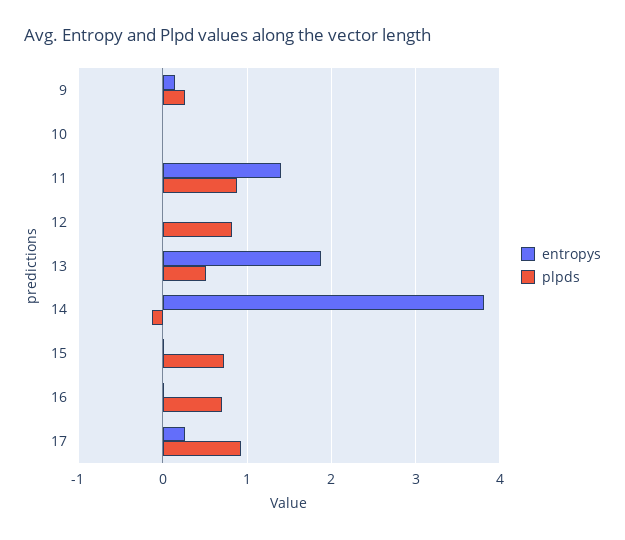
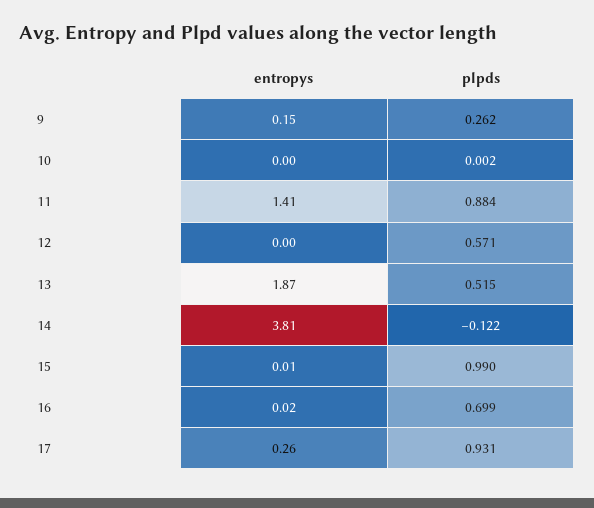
  {
    "entropys": {
      "9": 0.15,
      "10": 0,
      "11": 1.41,
      "12": 0,
      "13": 1.87,
      "14": 3.81,
      "15": 0.01,
      "16": 0.02,
      "17": 0.26
    },
    "plpds": {
      "9": 0.262,
      "10": 0.002,
      "11": 0.884,
-     "12": 0.8,
+     "12": 0.571,
      "13": 0.515,
      "14": -0.122,
-     "15": 0.7,
+     "15": 0.99,
      "16": 0.699,
      "17": 0.931
    }
  }

